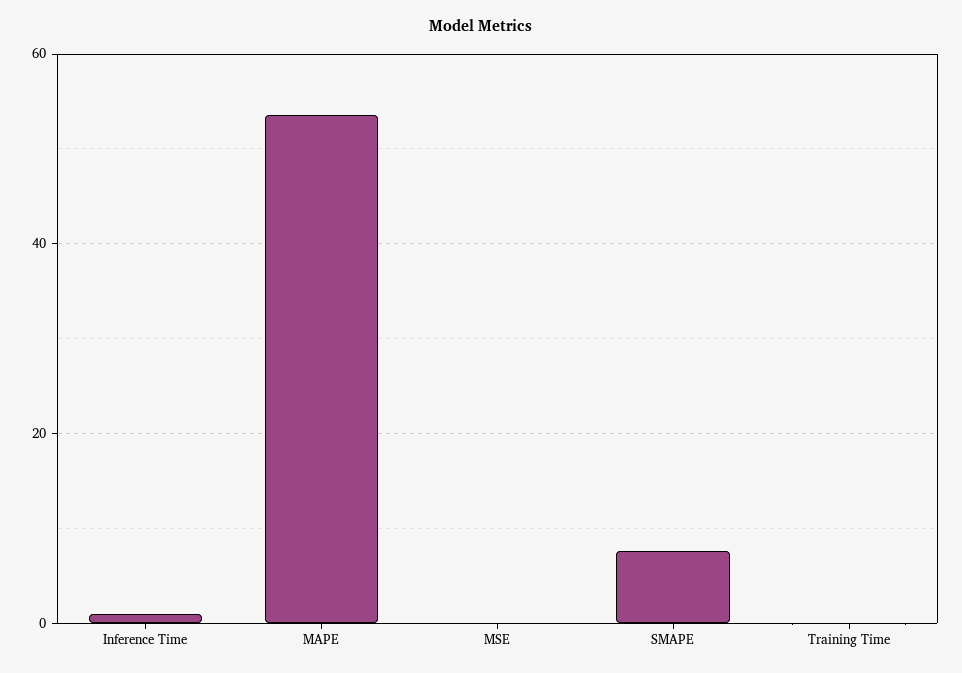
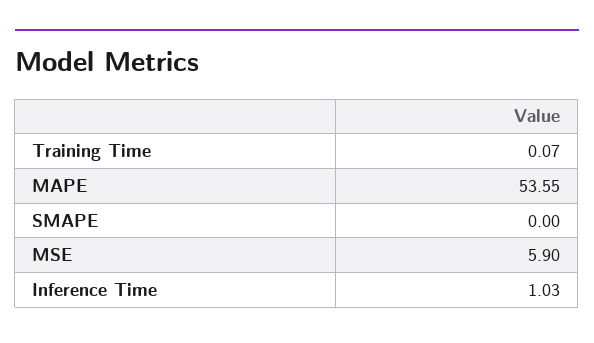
  {
    "Inference Time": 1.03,
    "MAPE": 53.55,
-   "MSE": 0,
+   "MSE": 5.9,
-   "SMAPE": 8,
+   "SMAPE": 0,
    "Training Time": 0.07
  }

